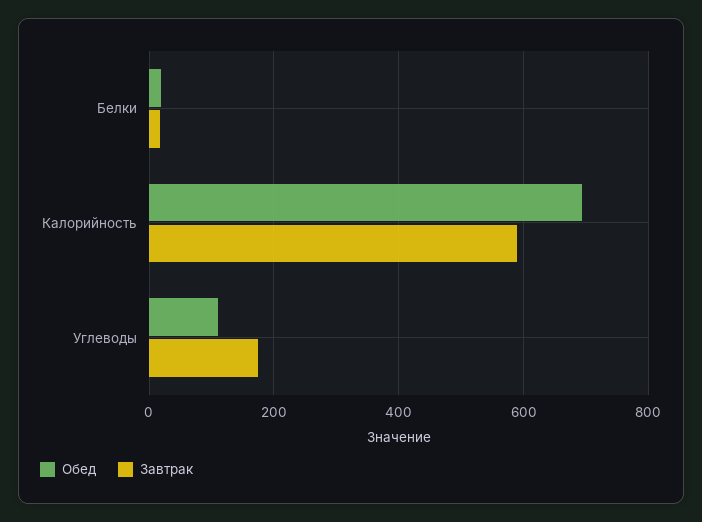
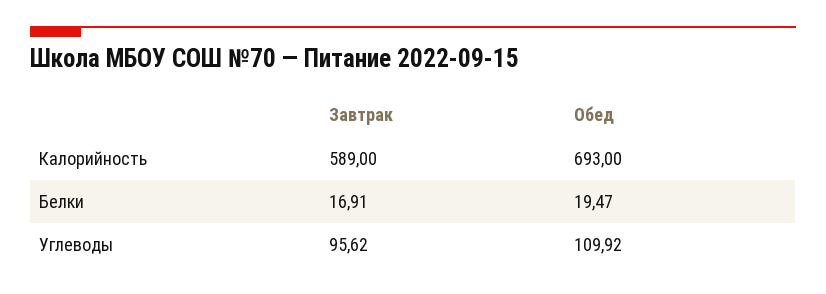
  {
    "Обед": {
      "Белки": 19.47,
      "Калорийность": 693,
      "Углеводы": 109.92
    },
    "Завтрак": {
      "Белки": 16.91,
      "Калорийность": 589,
-     "Углеводы": 180
+     "Углеводы": 95.62
    }
  }

